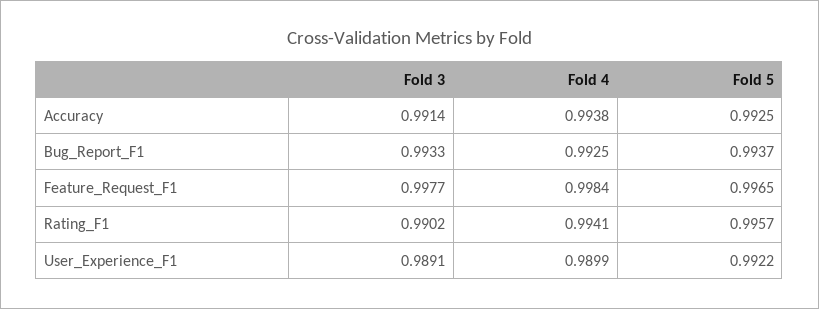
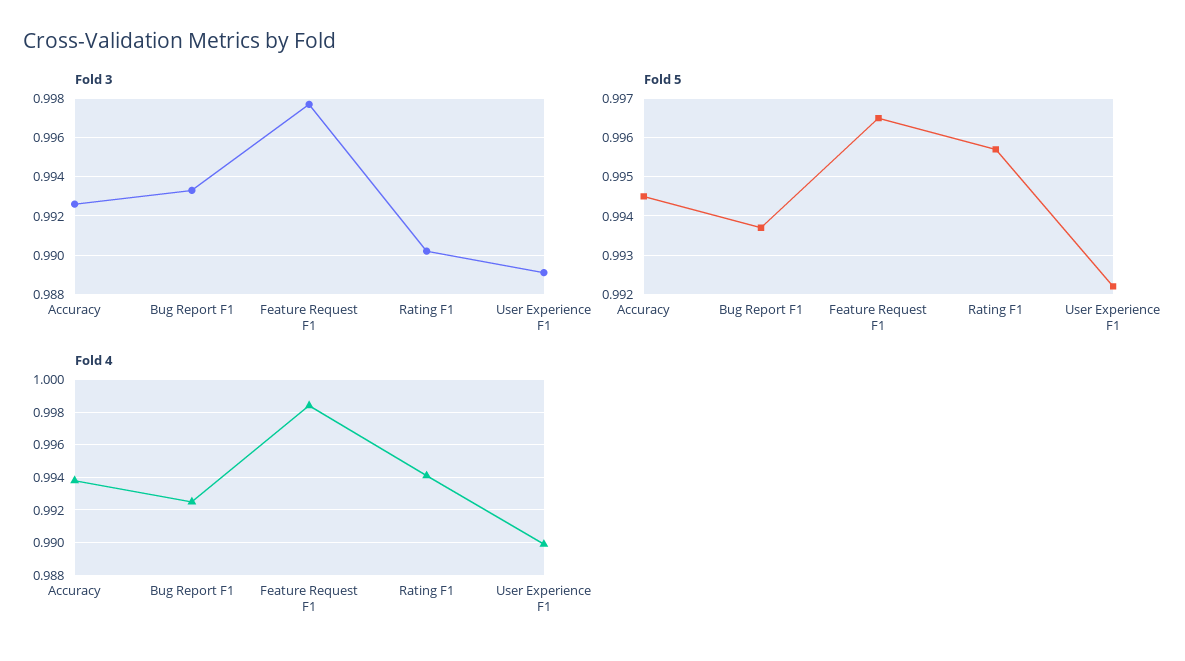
  {
    "Fold 3": {
-     "Accuracy": 0.9914,
+     "Accuracy": 0.9925,
      "Bug_Report_F1": 0.9933,
      "Feature_Request_F1": 0.9977,
      "Rating_F1": 0.9902,
      "User_Experience_F1": 0.9891
    },
    "Fold 4": {
      "Accuracy": 0.9938,
      "Bug_Report_F1": 0.9925,
      "Feature_Request_F1": 0.9984,
      "Rating_F1": 0.9941,
      "User_Experience_F1": 0.9899
    },
    "Fold 5": {
-     "Accuracy": 0.9925,
+     "Accuracy": 0.9945,
      "Bug_Report_F1": 0.9937,
      "Feature_Request_F1": 0.9965,
      "Rating_F1": 0.9957,
      "User_Experience_F1": 0.9922
    }
  }

